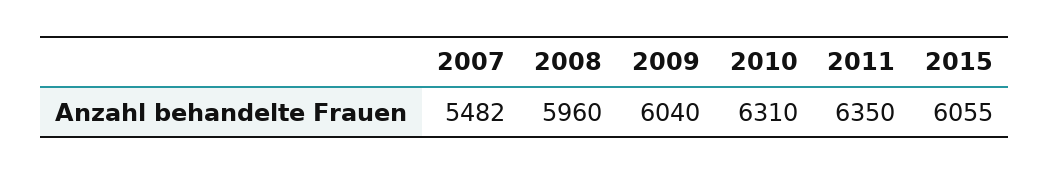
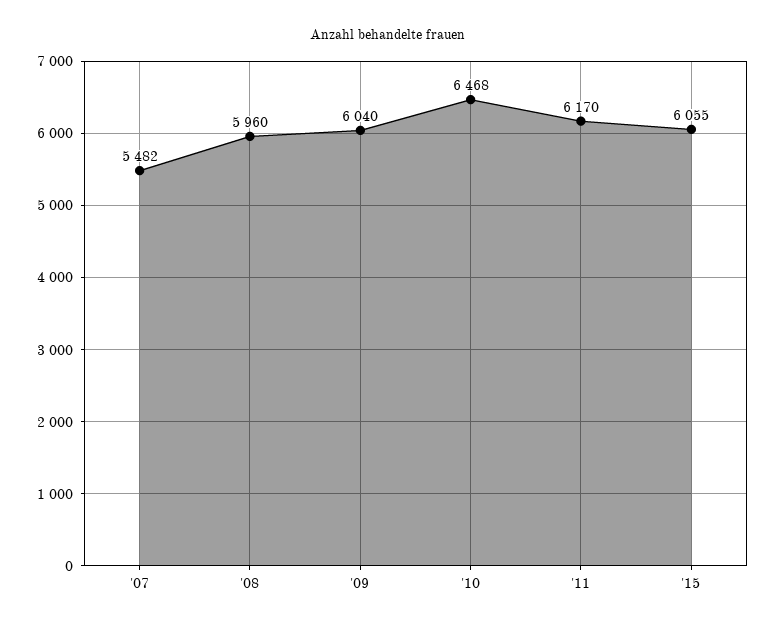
  {
    "2007": 5482,
    "2008": 5960,
    "2009": 6040,
-   "2010": 6310,
+   "2010": 6468,
-   "2011": 6350,
+   "2011": 6170,
    "2015": 6055
  }

